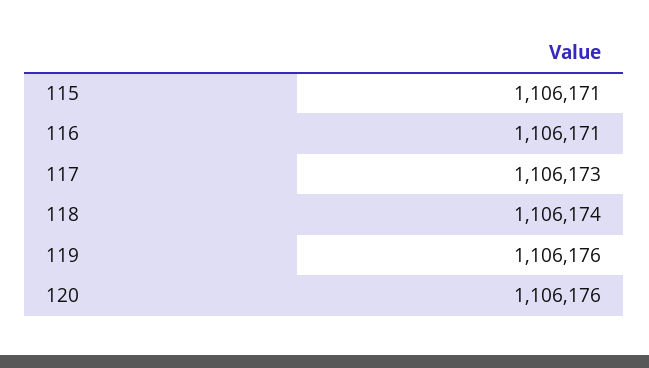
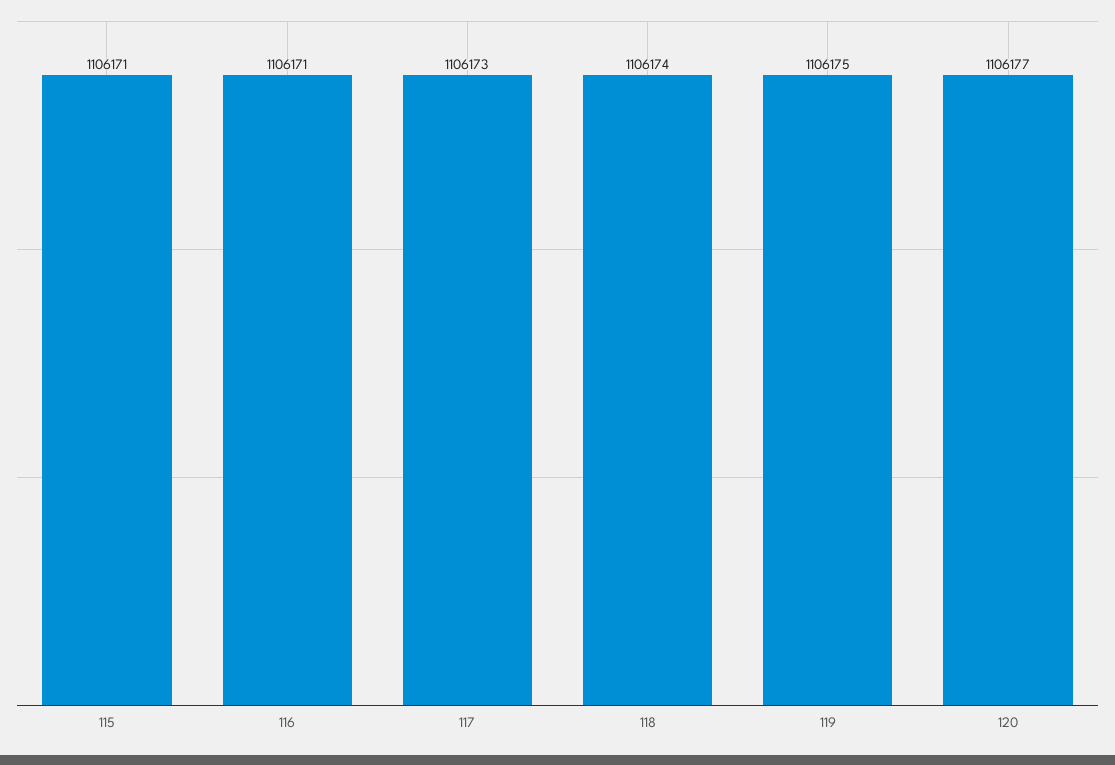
  {
    "115": 1106171,
    "116": 1106171,
    "117": 1106173,
    "118": 1106174,
-   "119": 1106176,
+   "119": 1106175,
-   "120": 1106176
+   "120": 1106177
  }

